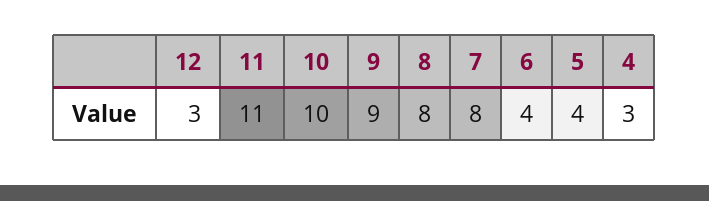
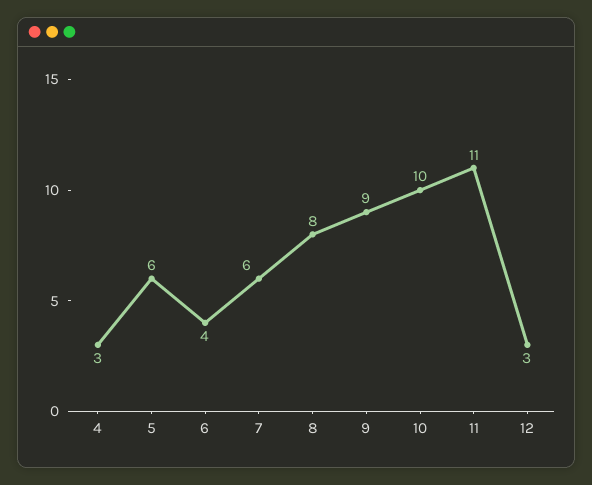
  {
    "12": 3,
    "11": 11,
    "10": 10,
    "9": 9,
    "8": 8,
-   "7": 8,
+   "7": 6,
    "6": 4,
-   "5": 4,
+   "5": 6,
    "4": 3
  }

